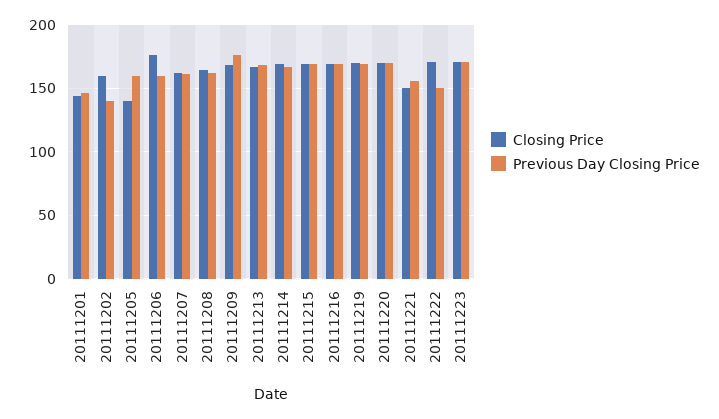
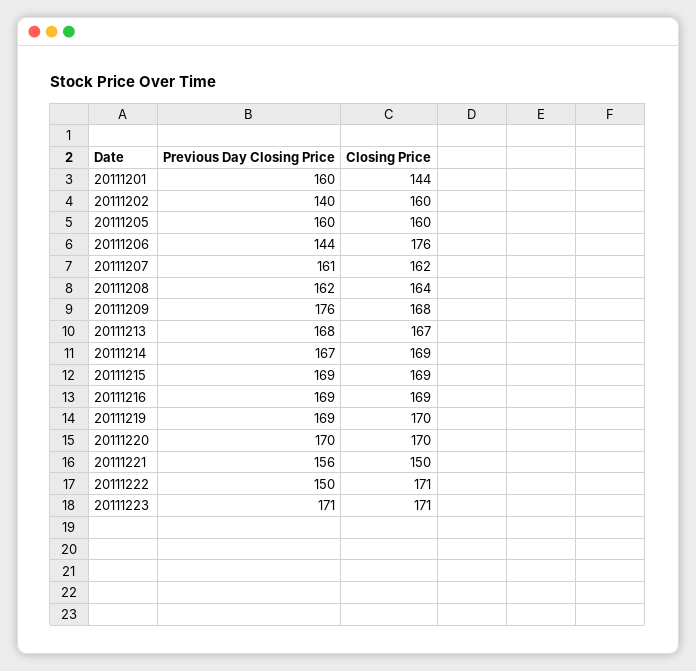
  {
    "Closing Price": {
      "20111201": 144,
      "20111202": 160,
-     "20111205": 140,
+     "20111205": 160,
      "20111206": 176,
      "20111207": 162,
      "20111208": 164,
      "20111209": 168,
      "20111213": 167,
      "20111214": 169,
      "20111215": 169,
      "20111216": 169,
      "20111219": 170,
      "20111220": 170,
      "20111221": 150,
      "20111222": 171,
      "20111223": 171
    },
    "Previous Day Closing Price": {
-     "20111201": 145,
+     "20111201": 160,
      "20111202": 140,
      "20111205": 160,
-     "20111206": 160,
+     "20111206": 144,
      "20111207": 161,
      "20111208": 162,
      "20111209": 176,
      "20111213": 168,
      "20111214": 167,
      "20111215": 169,
      "20111216": 169,
      "20111219": 169,
      "20111220": 170,
      "20111221": 156,
      "20111222": 150,
      "20111223": 171
    }
  }

